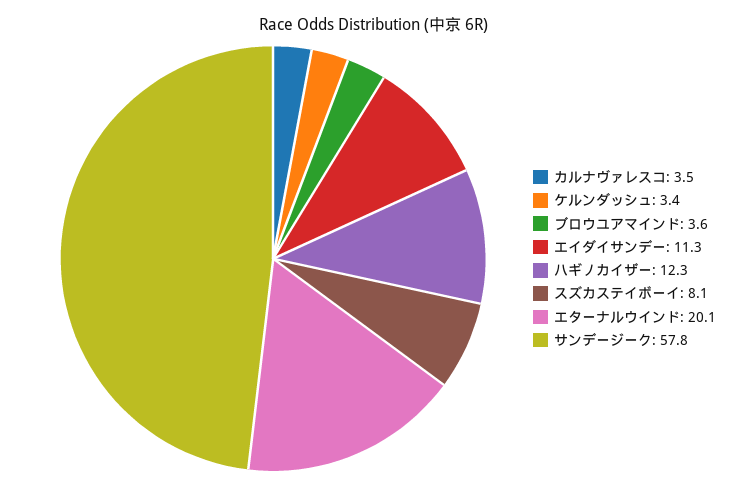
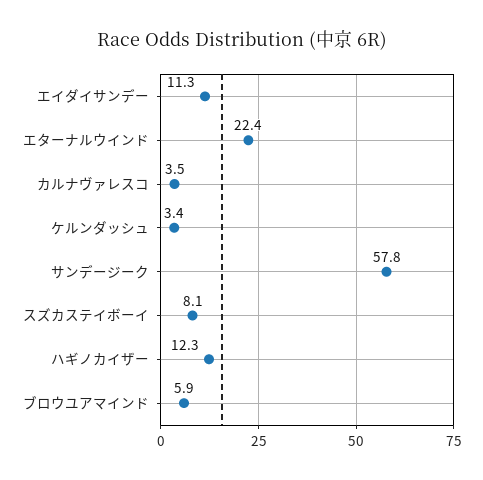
  {
    "カルナヴァレスコ": 3.5,
    "ケルンダッシュ": 3.4,
-   "ブロウユアマインド": 3.6,
+   "ブロウユアマインド": 5.9,
    "エイダイサンデー": 11.3,
    "ハギノカイザー": 12.3,
    "スズカステイボーイ": 8.1,
-   "エターナルウインド": 20.1,
+   "エターナルウインド": 22.4,
    "サンデージーク": 57.8
  }

